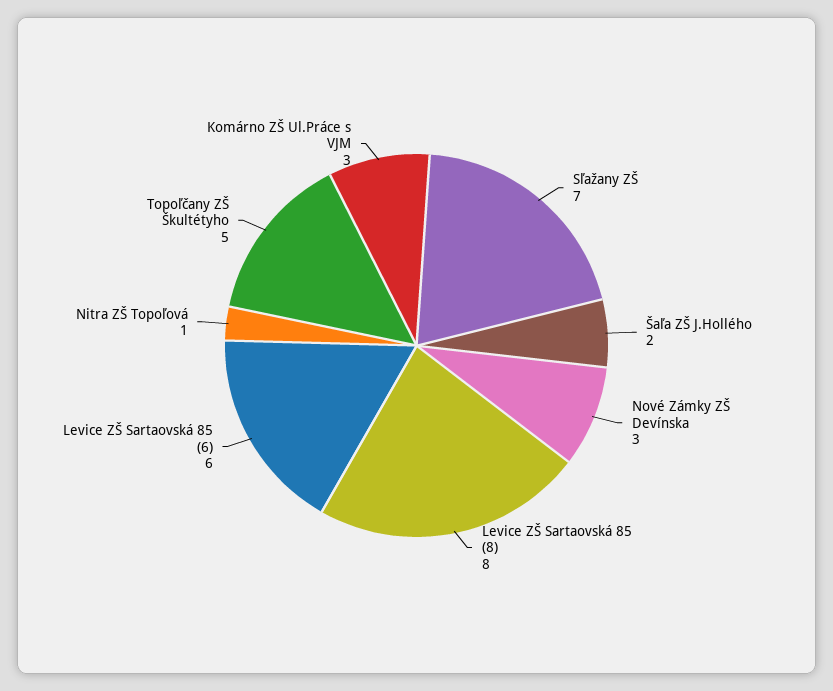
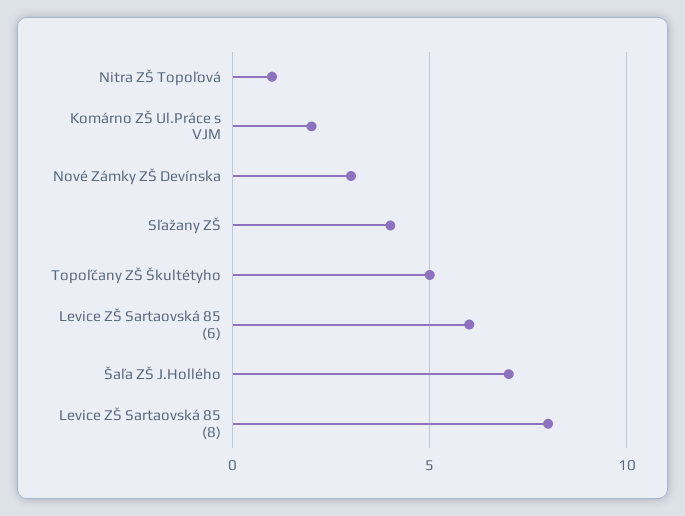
  {
-   "Sľažany ZŠ": 7,
+   "Sľažany ZŠ": 4,
-   "Šaľa ZŠ J.Hollého": 2,
+   "Šaľa ZŠ J.Hollého": 7,
    "Nové Zámky ZŠ Devínska": 3,
    "Levice ZŠ Sartaovská 85 (8)": 8,
    "Levice ZŠ Sartaovská 85 (6)": 6,
    "Nitra ZŠ Topoľová": 1,
    "Topoľčany ZŠ Škultétyho": 5,
-   "Komárno ZŠ Ul.Práce s VJM": 3
+   "Komárno ZŠ Ul.Práce s VJM": 2
  }

